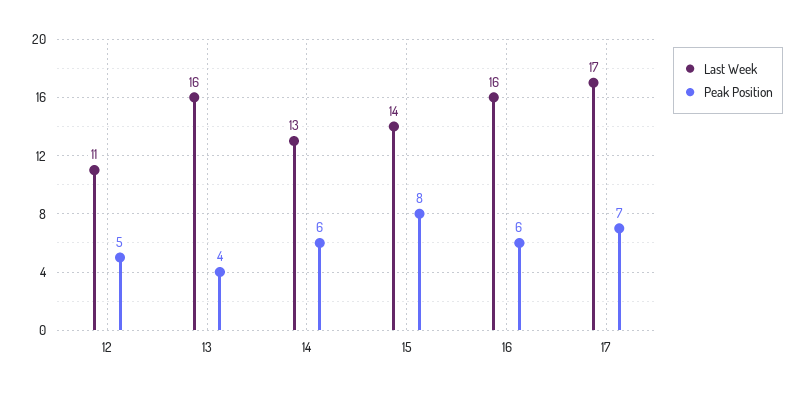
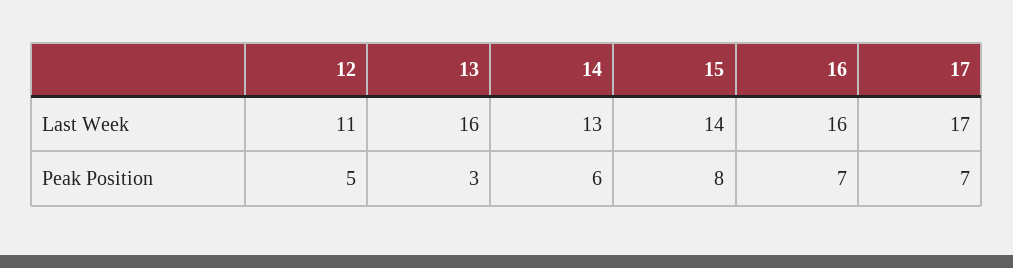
  {
    "Last Week": {
      "12": 11,
      "13": 16,
      "14": 13,
      "15": 14,
      "16": 16,
      "17": 17
    },
    "Peak Position": {
      "12": 5,
-     "13": 4,
+     "13": 3,
      "14": 6,
      "15": 8,
-     "16": 6,
+     "16": 7,
      "17": 7
    }
  }

